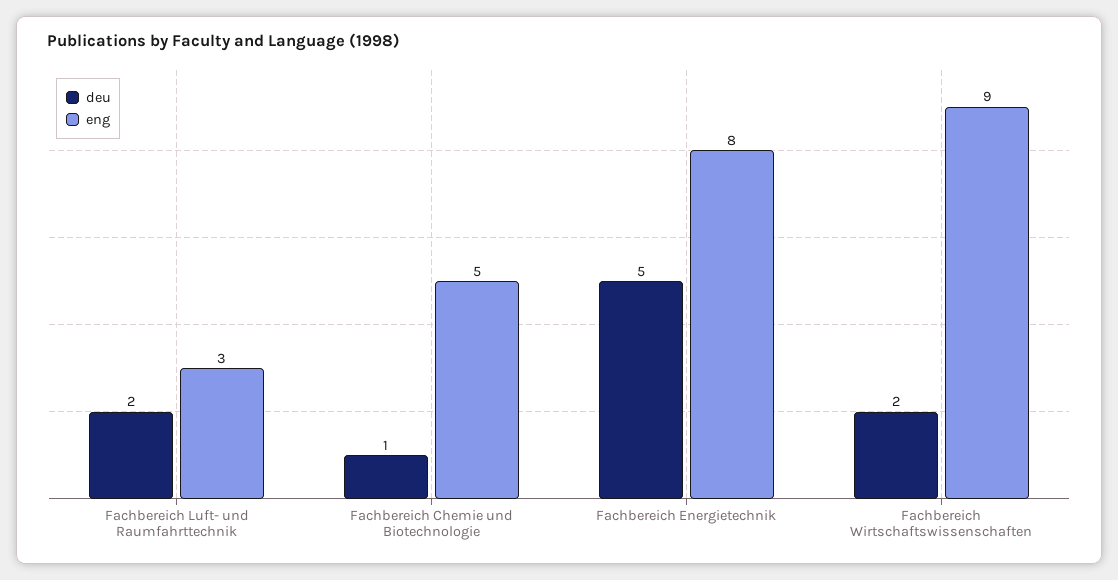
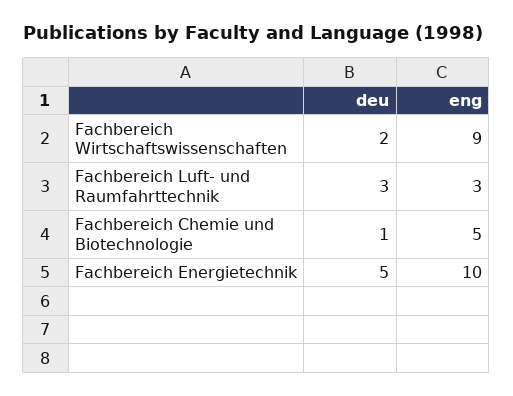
  {
    "deu": {
-     "Fachbereich Luft- und Raumfahrttechnik": 2,
+     "Fachbereich Luft- und Raumfahrttechnik": 3,
      "Fachbereich Chemie und Biotechnologie": 1,
      "Fachbereich Energietechnik": 5,
      "Fachbereich Wirtschaftswissenschaften": 2
    },
    "eng": {
      "Fachbereich Luft- und Raumfahrttechnik": 3,
      "Fachbereich Chemie und Biotechnologie": 5,
-     "Fachbereich Energietechnik": 8,
+     "Fachbereich Energietechnik": 10,
      "Fachbereich Wirtschaftswissenschaften": 9
    }
  }

